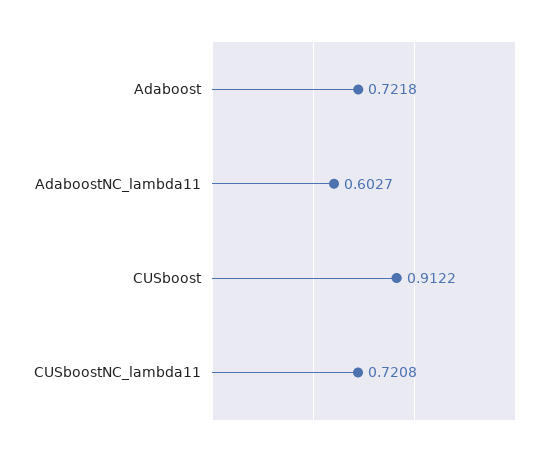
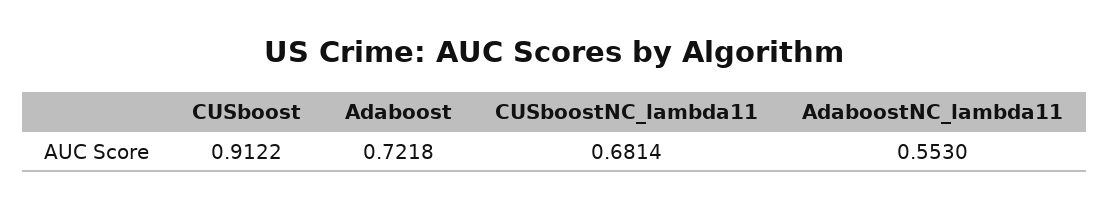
  {
    "Adaboost": 0.7218,
-   "AdaboostNC_lambda11": 0.6027,
+   "AdaboostNC_lambda11": 0.553,
    "CUSboost": 0.9122,
-   "CUSboostNC_lambda11": 0.7208
+   "CUSboostNC_lambda11": 0.6814
  }

